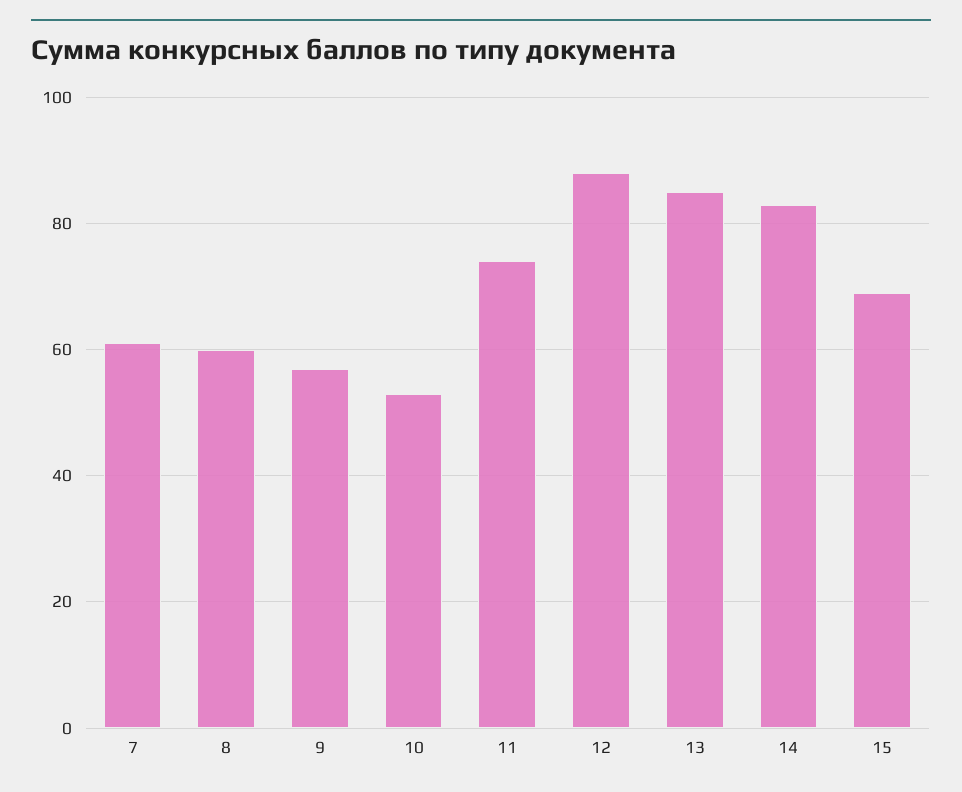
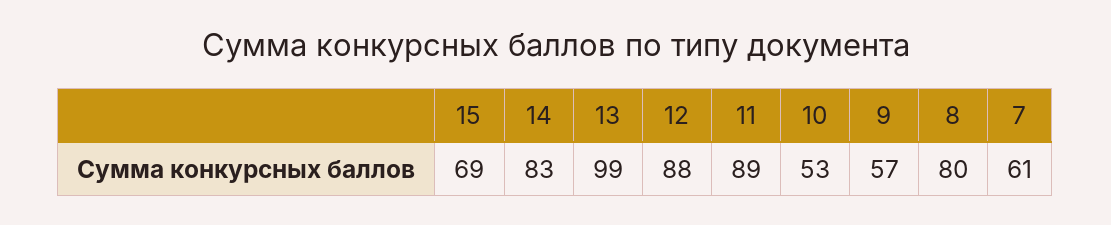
  {
    "7": 61,
-   "8": 60,
+   "8": 80,
    "9": 57,
    "10": 53,
-   "11": 75,
+   "11": 89,
    "12": 88,
-   "13": 85,
+   "13": 99,
    "14": 83,
    "15": 69
  }

